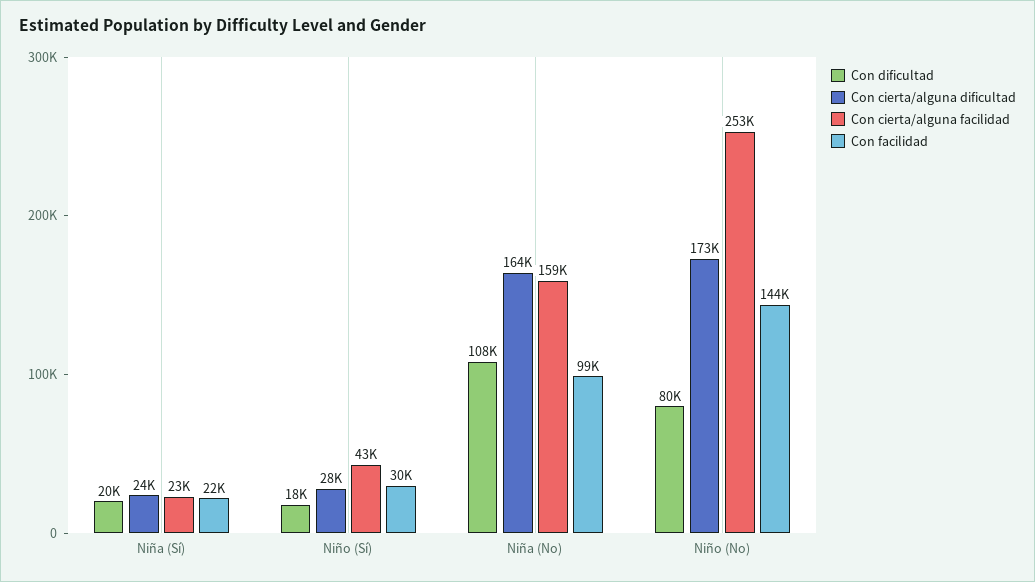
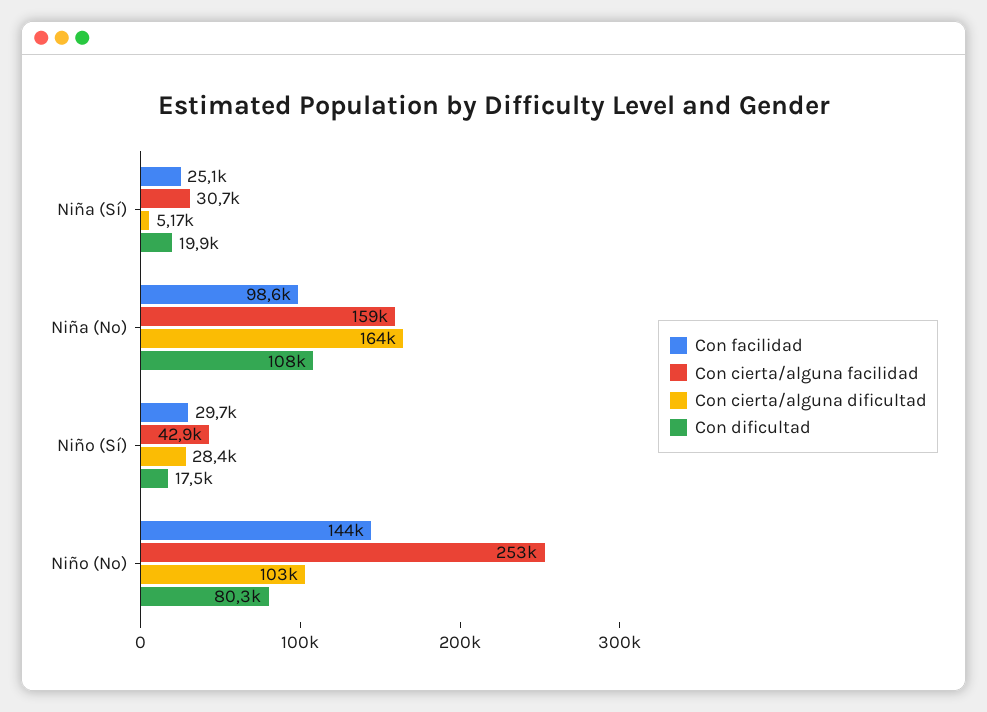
  {
    "Con dificultad": {
      "Niña (Sí)": 19900,
      "Niño (Sí)": 17500,
      "Niña (No)": 108000,
      "Niño (No)": 80300
    },
    "Con cierta/alguna dificultad": {
-     "Niña (Sí)": 24000,
+     "Niña (Sí)": 5170,
      "Niño (Sí)": 28400,
      "Niña (No)": 164000,
-     "Niño (No)": 173000
+     "Niño (No)": 103000
    },
    "Con cierta/alguna facilidad": {
-     "Niña (Sí)": 23000,
+     "Niña (Sí)": 30700,
      "Niño (Sí)": 42900,
      "Niña (No)": 159000,
      "Niño (No)": 253000
    },
    "Con facilidad": {
-     "Niña (Sí)": 22000,
+     "Niña (Sí)": 25100,
      "Niño (Sí)": 29700,
      "Niña (No)": 98600,
      "Niño (No)": 144000
    }
  }

